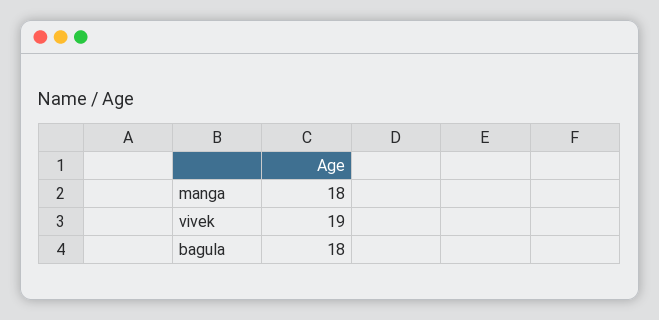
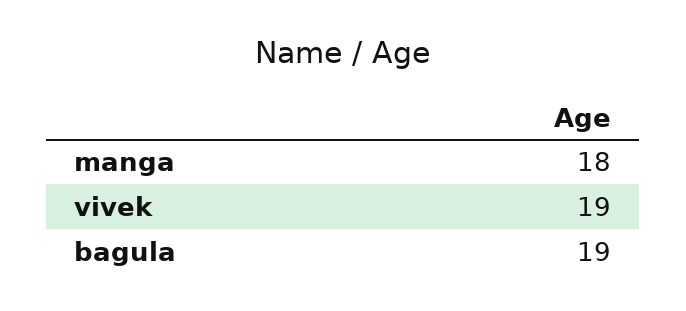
  {
    "manga": 18,
    "vivek": 19,
-   "bagula": 18
+   "bagula": 19
  }

